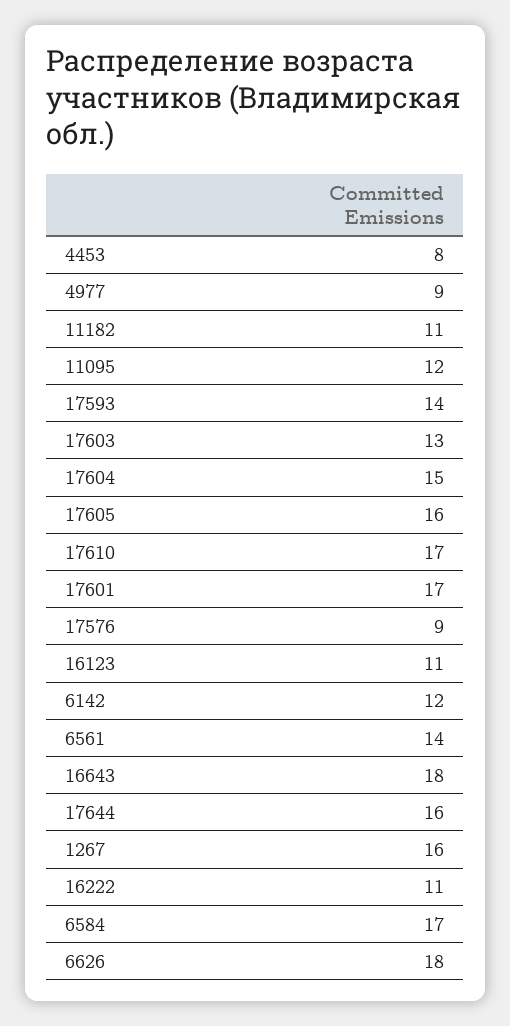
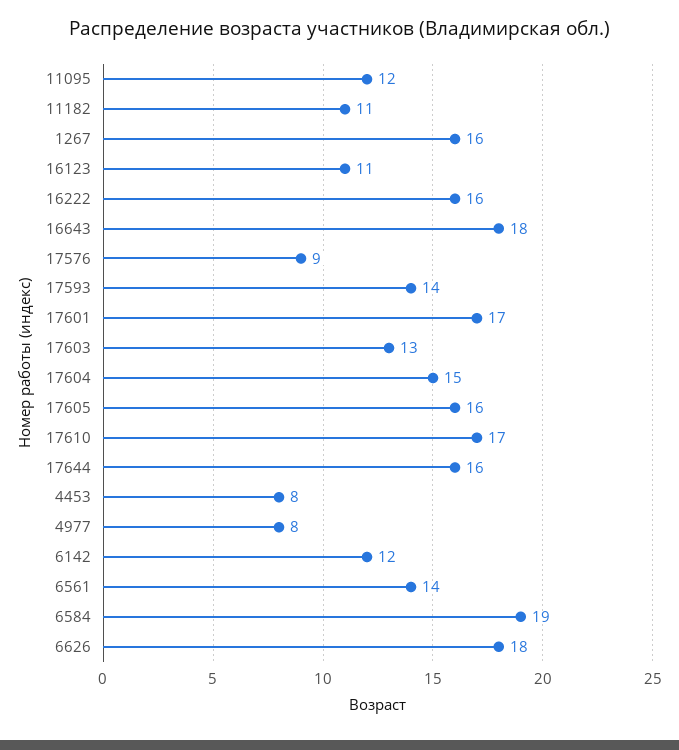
  {
    "4453": 8,
-   "4977": 9,
+   "4977": 8,
    "11182": 11,
    "11095": 12,
    "17593": 14,
    "17603": 13,
    "17604": 15,
    "17605": 16,
    "17610": 17,
    "17601": 17,
    "17576": 9,
    "16123": 11,
    "6142": 12,
    "6561": 14,
    "16643": 18,
    "17644": 16,
    "1267": 16,
-   "16222": 11,
+   "16222": 16,
-   "6584": 17,
+   "6584": 19,
    "6626": 18
  }

